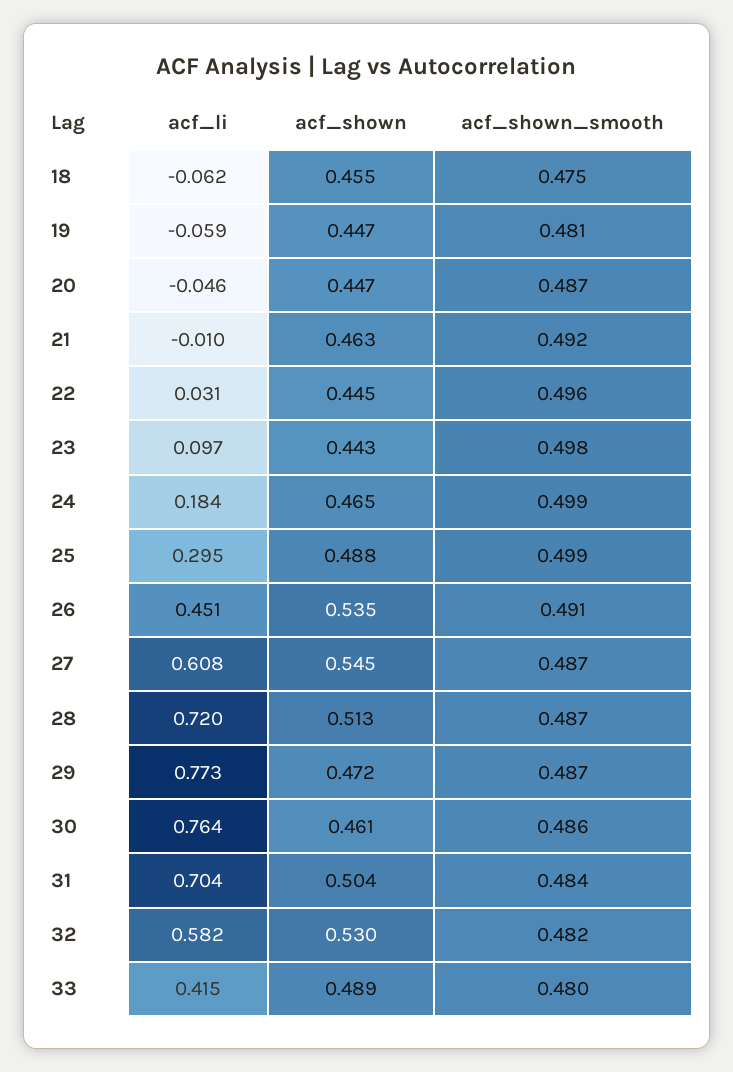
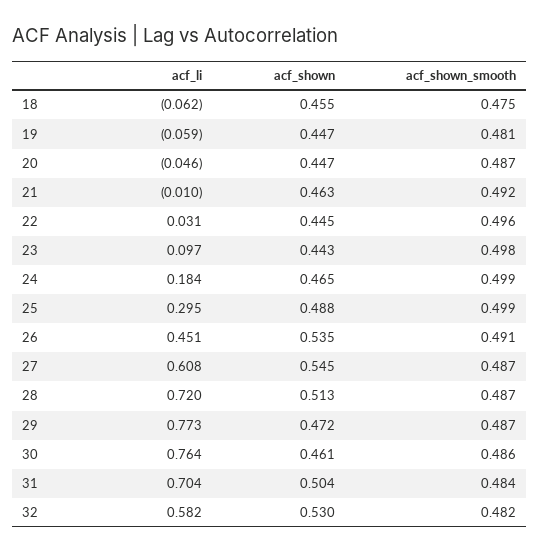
  {
    "acf_li": {
      "18": -0.062,
      "19": -0.059,
      "20": -0.046,
      "21": -0.01,
      "22": 0.031,
      "23": 0.097,
      "24": 0.184,
      "25": 0.295,
      "26": 0.451,
      "27": 0.608,
      "28": 0.72,
      "29": 0.773,
      "30": 0.764,
      "31": 0.704,
-     "32": 0.582,
+     "32": 0.582
-     "33": 0.415
    },
    "acf_shown": {
      "18": 0.455,
      "19": 0.447,
      "20": 0.447,
      "21": 0.463,
      "22": 0.445,
      "23": 0.443,
      "24": 0.465,
      "25": 0.488,
      "26": 0.535,
      "27": 0.545,
      "28": 0.513,
      "29": 0.472,
      "30": 0.461,
      "31": 0.504,
-     "32": 0.53,
+     "32": 0.53
-     "33": 0.489
    },
    "acf_shown_smooth": {
      "18": 0.475,
      "19": 0.481,
      "20": 0.487,
      "21": 0.492,
      "22": 0.496,
      "23": 0.498,
      "24": 0.499,
      "25": 0.499,
      "26": 0.491,
      "27": 0.487,
      "28": 0.487,
      "29": 0.487,
      "30": 0.486,
      "31": 0.484,
-     "32": 0.482,
+     "32": 0.482
-     "33": 0.48
    }
  }

